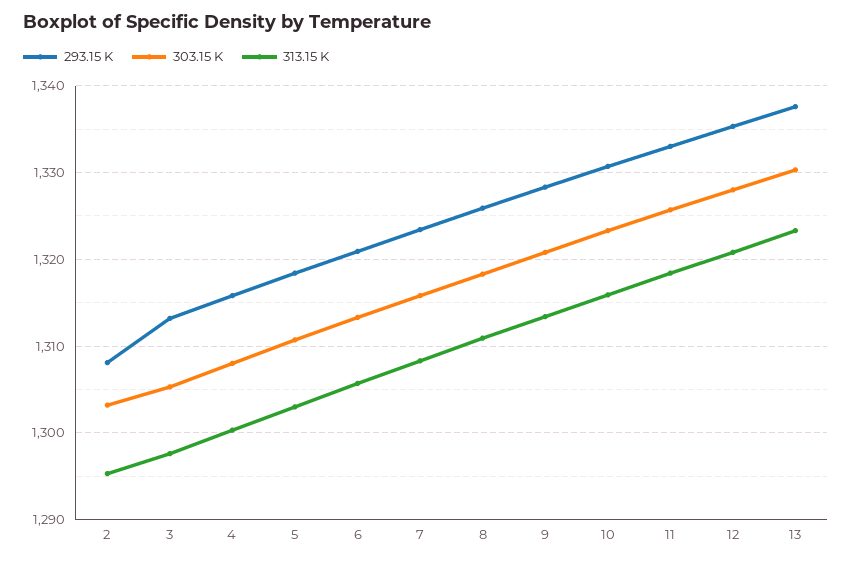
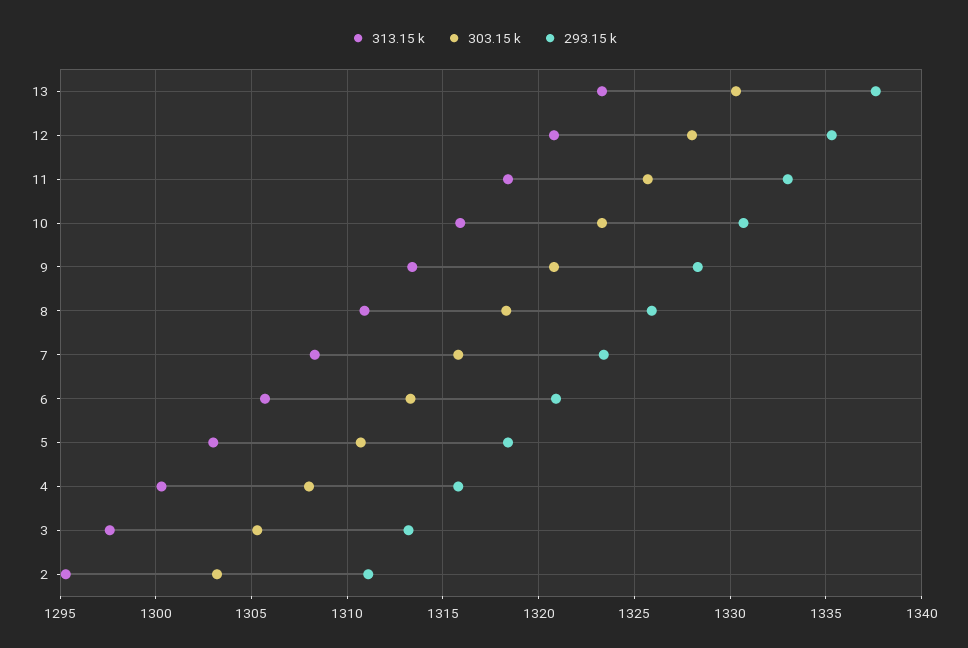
  {
    "293.15 K": {
-     "2": 1308,
+     "2": 1311,
      "3": 1313,
      "4": 1316,
      "5": 1318.5,
      "6": 1321,
      "7": 1323.5,
      "8": 1326,
      "9": 1328.5,
      "10": 1330.5,
      "11": 1333,
      "12": 1335.5,
      "13": 1337.5
    },
    "303.15 K": {
      "2": 1303,
      "3": 1305.5,
      "4": 1308,
      "5": 1310.5,
      "6": 1313.5,
      "7": 1316,
      "8": 1318.5,
      "9": 1321,
      "10": 1323.5,
      "11": 1325.5,
      "12": 1328,
      "13": 1330.5
    },
    "313.15 K": {
      "2": 1295.5,
      "3": 1297.5,
      "4": 1300.5,
      "5": 1303,
      "6": 1305.5,
      "7": 1308.5,
      "8": 1311,
      "9": 1313.5,
      "10": 1316,
      "11": 1318.5,
      "12": 1321,
      "13": 1323.5
    }
  }

